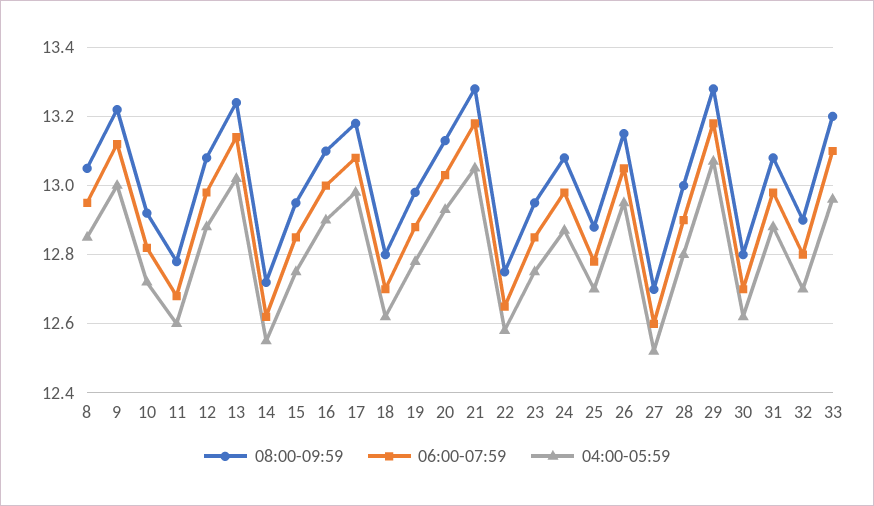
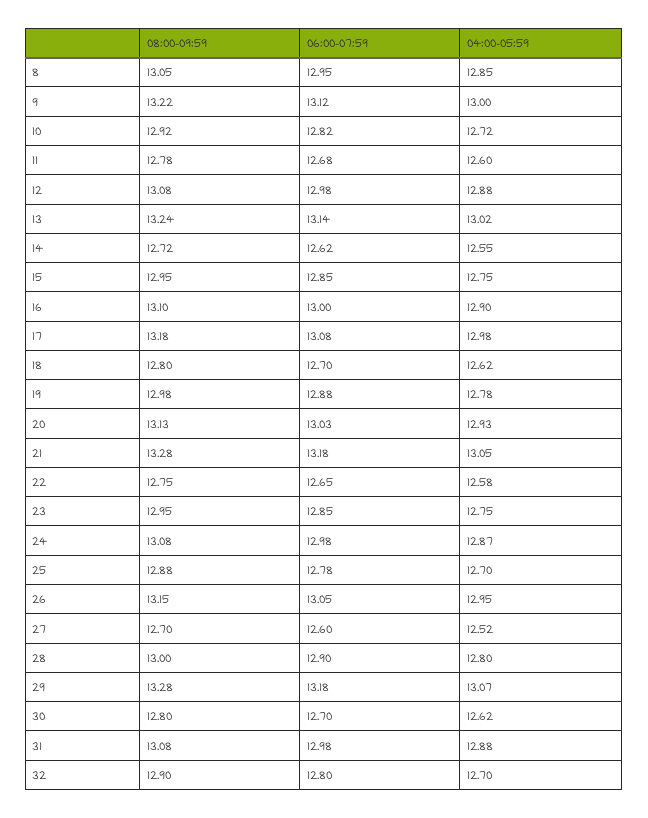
  {
    "08:00-09:59": {
      "8": 13.05,
      "9": 13.22,
      "10": 12.92,
      "11": 12.78,
      "12": 13.08,
      "13": 13.24,
      "14": 12.72,
      "15": 12.95,
      "16": 13.1,
      "17": 13.18,
      "18": 12.8,
      "19": 12.98,
      "20": 13.13,
      "21": 13.28,
      "22": 12.75,
      "23": 12.95,
      "24": 13.08,
      "25": 12.88,
      "26": 13.15,
      "27": 12.7,
      "28": 13,
      "29": 13.28,
      "30": 12.8,
      "31": 13.08,
-     "32": 12.9,
+     "32": 12.9
-     "33": 13.2
    },
    "06:00-07:59": {
      "8": 12.95,
      "9": 13.12,
      "10": 12.82,
      "11": 12.68,
      "12": 12.98,
      "13": 13.14,
      "14": 12.62,
      "15": 12.85,
      "16": 13,
      "17": 13.08,
      "18": 12.7,
      "19": 12.88,
      "20": 13.03,
      "21": 13.18,
      "22": 12.65,
      "23": 12.85,
      "24": 12.98,
      "25": 12.78,
      "26": 13.05,
      "27": 12.6,
      "28": 12.9,
      "29": 13.18,
      "30": 12.7,
      "31": 12.98,
-     "32": 12.8,
+     "32": 12.8
-     "33": 13.1
    },
    "04:00-05:59": {
      "8": 12.85,
      "9": 13,
      "10": 12.72,
      "11": 12.6,
      "12": 12.88,
      "13": 13.02,
      "14": 12.55,
      "15": 12.75,
      "16": 12.9,
      "17": 12.98,
      "18": 12.62,
      "19": 12.78,
      "20": 12.93,
      "21": 13.05,
      "22": 12.58,
      "23": 12.75,
      "24": 12.87,
      "25": 12.7,
      "26": 12.95,
      "27": 12.52,
      "28": 12.8,
      "29": 13.07,
      "30": 12.62,
      "31": 12.88,
-     "32": 12.7,
+     "32": 12.7
-     "33": 12.95
    }
  }

